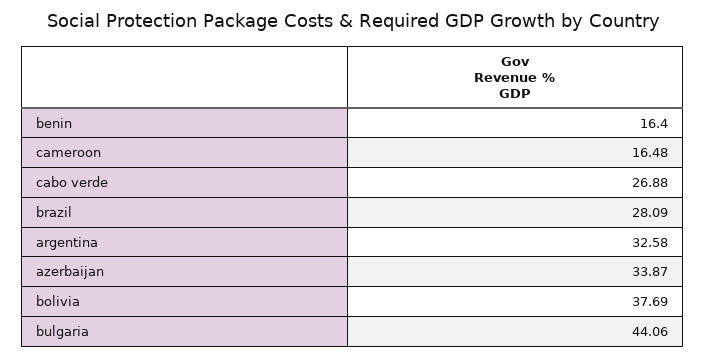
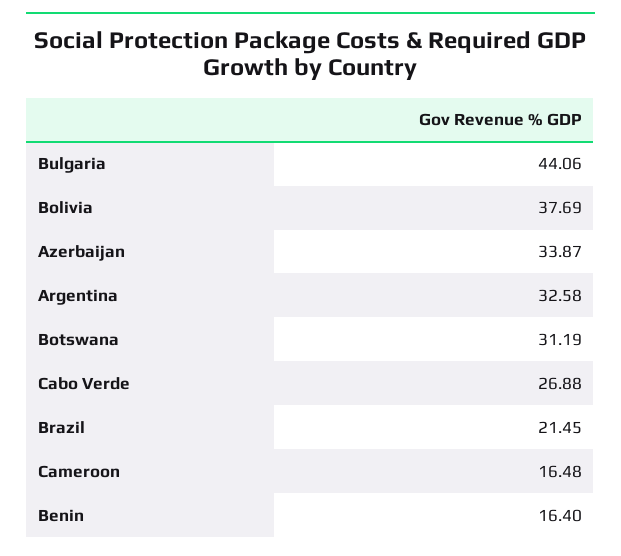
  {
    "benin": 16.4,
    "cameroon": 16.48,
    "cabo verde": 26.88,
-   "brazil": 28.09,
+   "brazil": 21.45,
    "argentina": 32.58,
    "azerbaijan": 33.87,
    "bolivia": 37.69,
-   "bulgaria": 44.06
+   "bulgaria": 44.06,
+   "Botswana": 31.19
  }

